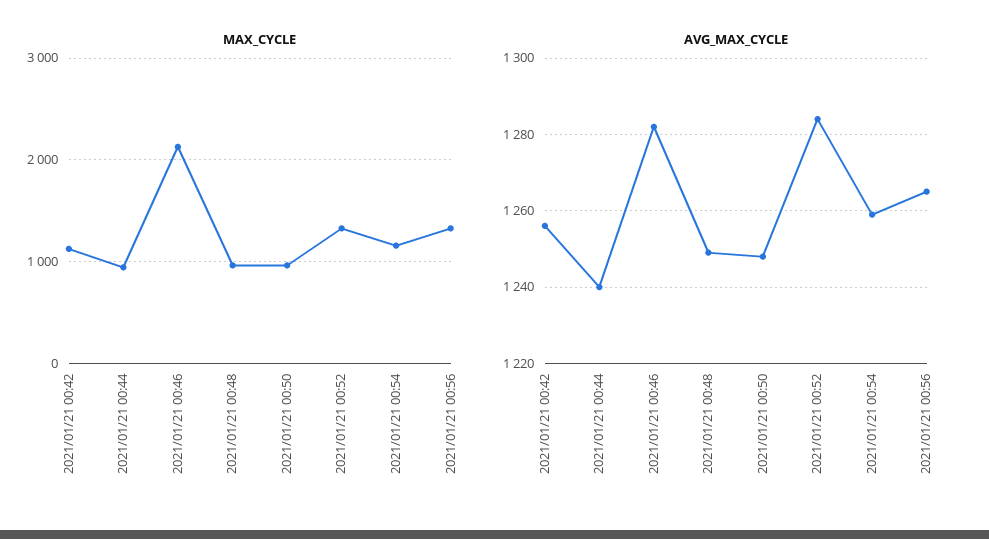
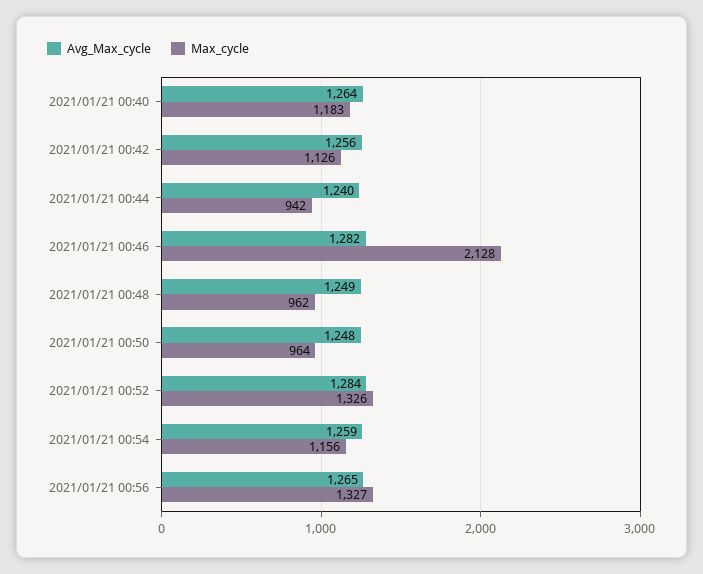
  {
    "MAX_CYCLE": {
      "2021/01/21 00:42": 1126,
      "2021/01/21 00:44": 942,
      "2021/01/21 00:46": 2128,
      "2021/01/21 00:48": 962,
      "2021/01/21 00:50": 964,
      "2021/01/21 00:52": 1326,
      "2021/01/21 00:54": 1156,
-     "2021/01/21 00:56": 1327
+     "2021/01/21 00:56": 1327,
+     "2021/01/21 00:40": 1183
    },
    "AVG_MAX_CYCLE": {
      "2021/01/21 00:42": 1256,
      "2021/01/21 00:44": 1240,
      "2021/01/21 00:46": 1282,
      "2021/01/21 00:48": 1249,
      "2021/01/21 00:50": 1248,
      "2021/01/21 00:52": 1284,
      "2021/01/21 00:54": 1259,
-     "2021/01/21 00:56": 1265
+     "2021/01/21 00:56": 1265,
+     "2021/01/21 00:40": 1264
    }
  }

